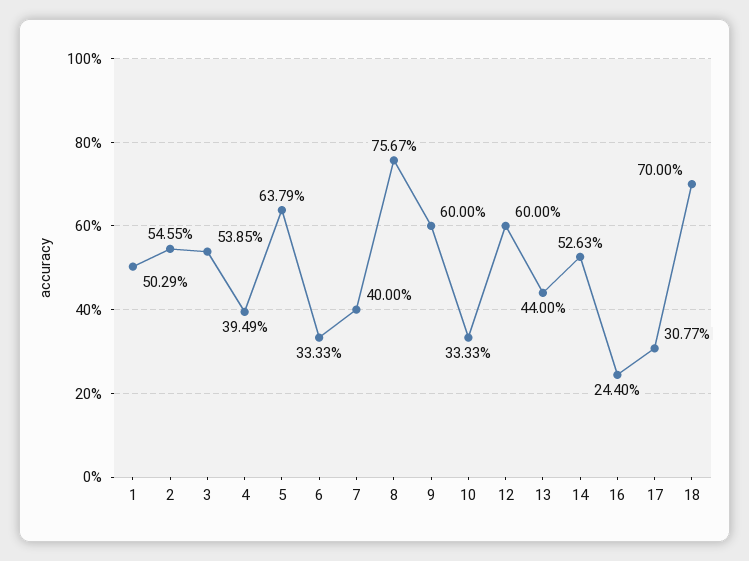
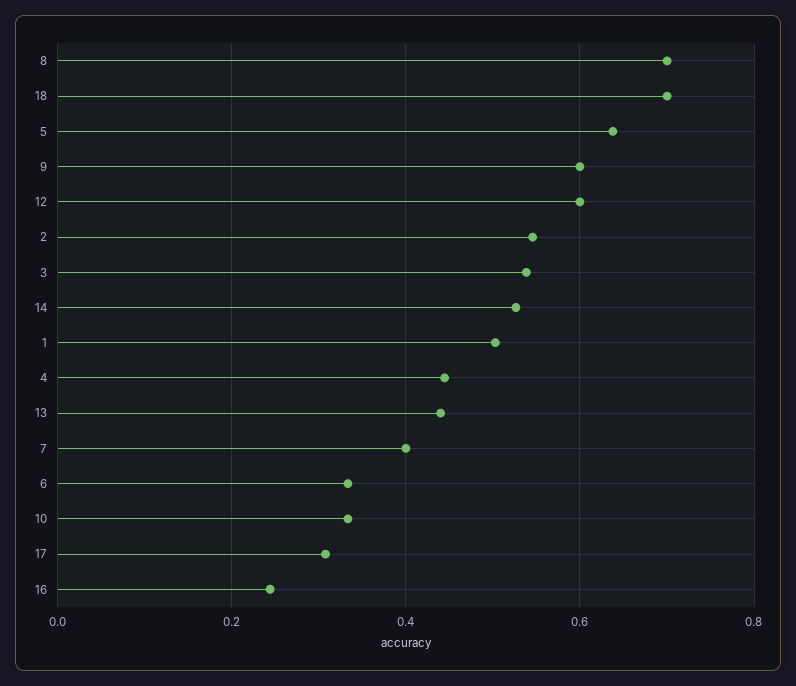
  {
    "1": 0.5029,
    "2": 0.5455,
    "3": 0.5385,
-   "4": 0.3949,
+   "4": 0.44,
    "5": 0.6379,
    "6": 0.3333,
    "7": 0.4,
-   "8": 0.7567,
+   "8": 0.7,
    "9": 0.6,
    "10": 0.3333,
    "12": 0.6,
    "13": 0.44,
    "14": 0.5263,
    "16": 0.244,
    "17": 0.3077,
    "18": 0.7
  }

